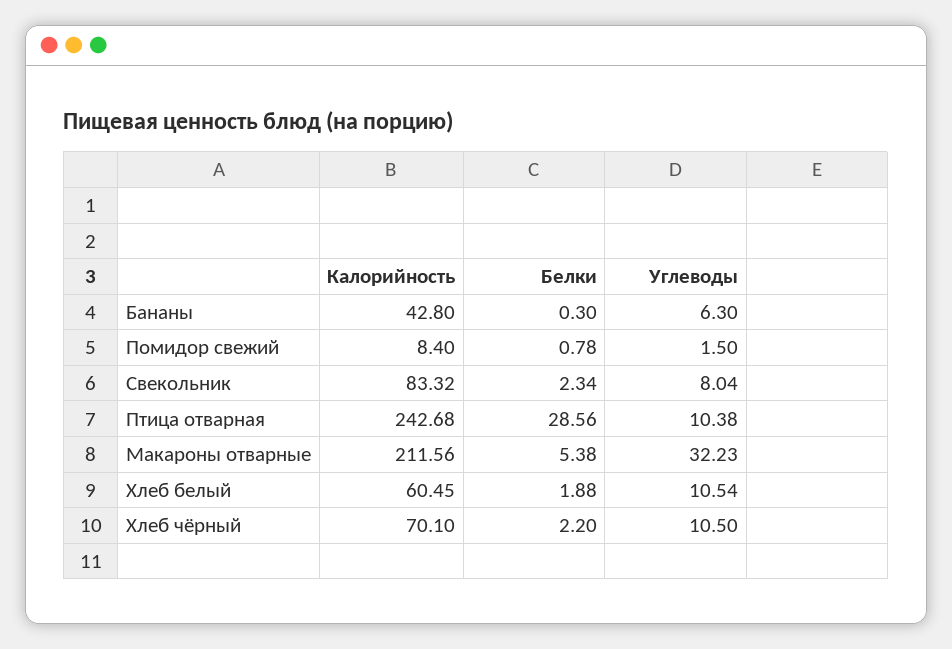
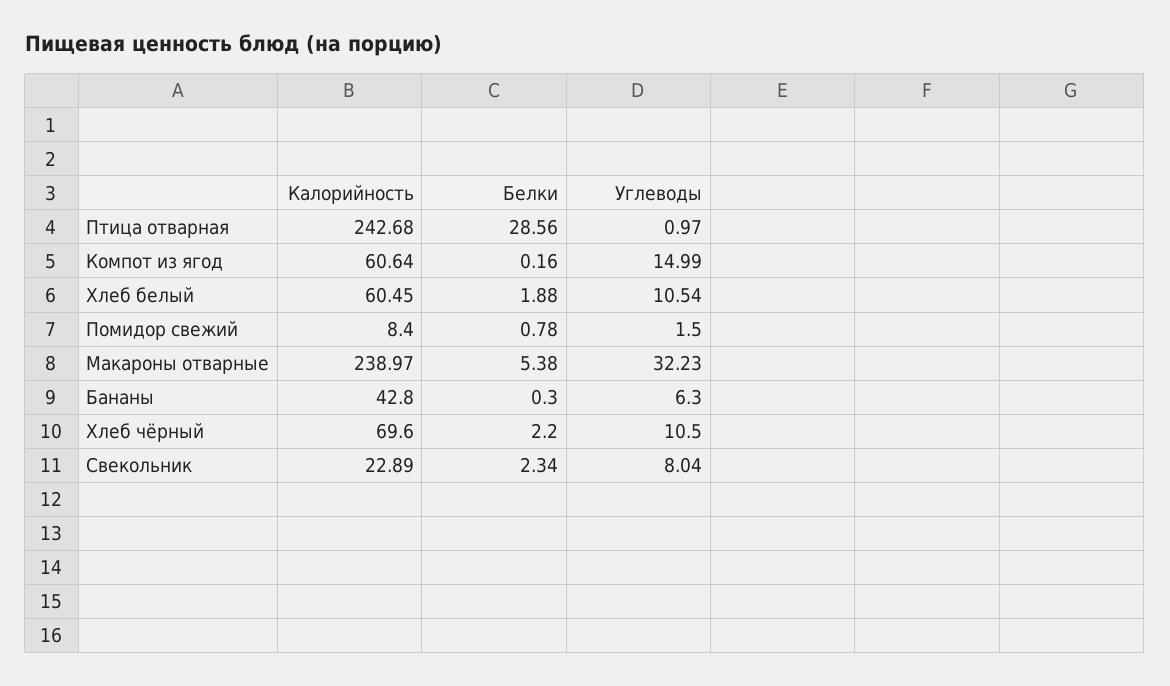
  {
    "Калорийность": {
      "Бананы": 42.8,
      "Помидор свежий": 8.4,
-     "Свекольник": 83.32,
+     "Свекольник": 22.89,
      "Птица отварная": 242.68,
-     "Макароны отварные": 211.56,
+     "Макароны отварные": 238.97,
      "Хлеб белый": 60.45,
-     "Хлеб чёрный": 70.1
+     "Хлеб чёрный": 69.6,
+     "Компот из ягод": 60.64
    },
    "Белки": {
      "Бананы": 0.3,
      "Помидор свежий": 0.78,
      "Свекольник": 2.34,
      "Птица отварная": 28.56,
      "Макароны отварные": 5.38,
      "Хлеб белый": 1.88,
-     "Хлеб чёрный": 2.2
+     "Хлеб чёрный": 2.2,
+     "Компот из ягод": 0.16
    },
    "Углеводы": {
      "Бананы": 6.3,
      "Помидор свежий": 1.5,
      "Свекольник": 8.04,
-     "Птица отварная": 10.38,
+     "Птица отварная": 0.97,
      "Макароны отварные": 32.23,
      "Хлеб белый": 10.54,
-     "Хлеб чёрный": 10.5
+     "Хлеб чёрный": 10.5,
+     "Компот из ягод": 14.99
    }
  }

